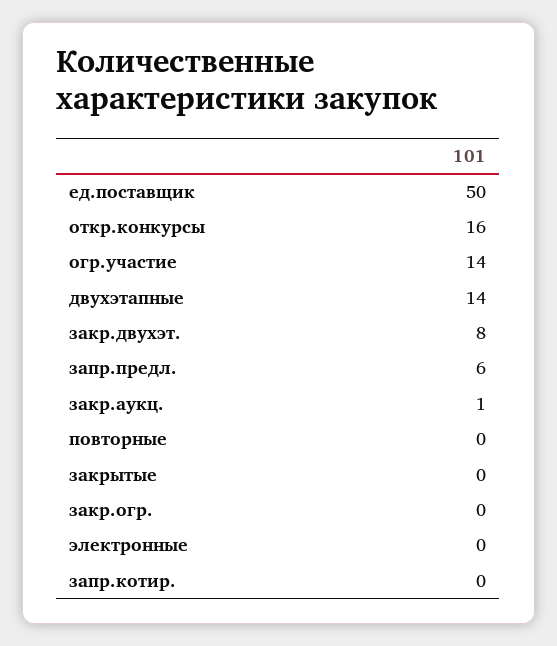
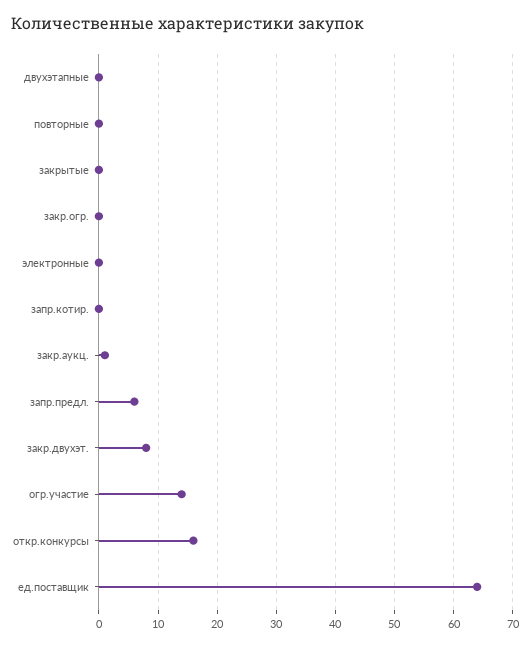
  {
-   "ед.поставщик": 50,
+   "ед.поставщик": 65,
    "откр.конкурсы": 16,
    "огр.участие": 14,
-   "двухэтапные": 14,
+   "двухэтапные": 0,
    "закр.двухэт.": 8,
    "запр.предл.": 6,
    "закр.аукц.": 1,
    "повторные": 0,
    "закрытые": 0,
    "закр.огр.": 0,
    "электронные": 0,
    "запр.котир.": 0
  }

